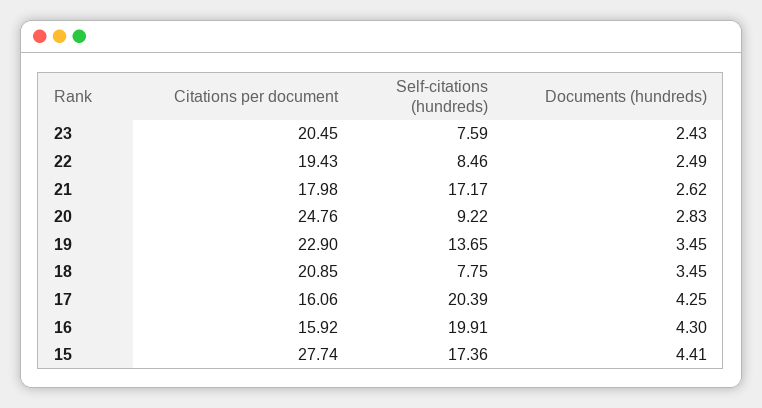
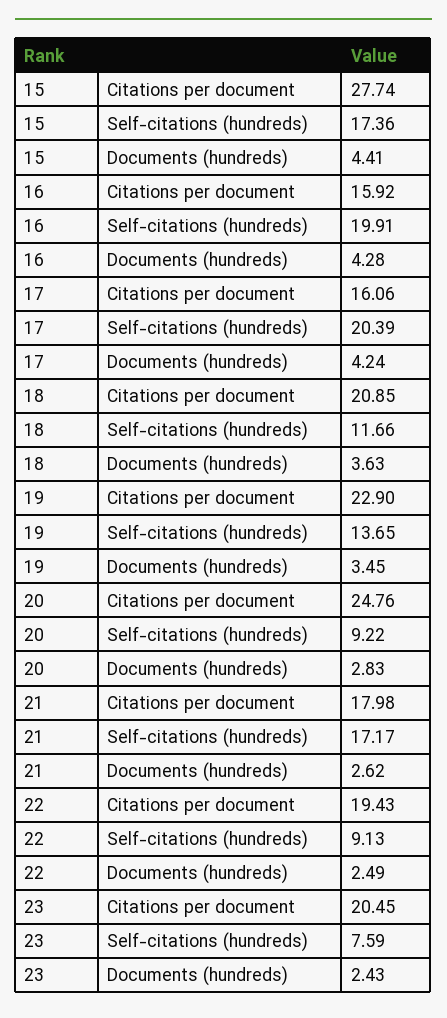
  {
    "Citations per document": {
      "23": 20.45,
      "22": 19.43,
      "21": 17.98,
      "20": 24.76,
      "19": 22.9,
      "18": 20.85,
      "17": 16.06,
      "16": 15.92,
      "15": 27.74
    },
    "Self-citations (hundreds)": {
      "23": 7.59,
-     "22": 8.46,
+     "22": 9.13,
      "21": 17.17,
      "20": 9.22,
      "19": 13.65,
-     "18": 7.75,
+     "18": 11.66,
      "17": 20.39,
      "16": 19.91,
      "15": 17.36
    },
    "Documents (hundreds)": {
      "23": 2.43,
      "22": 2.49,
      "21": 2.62,
      "20": 2.83,
      "19": 3.45,
-     "18": 3.45,
+     "18": 3.63,
-     "17": 4.25,
+     "17": 4.24,
-     "16": 4.3,
+     "16": 4.28,
      "15": 4.41
    }
  }

